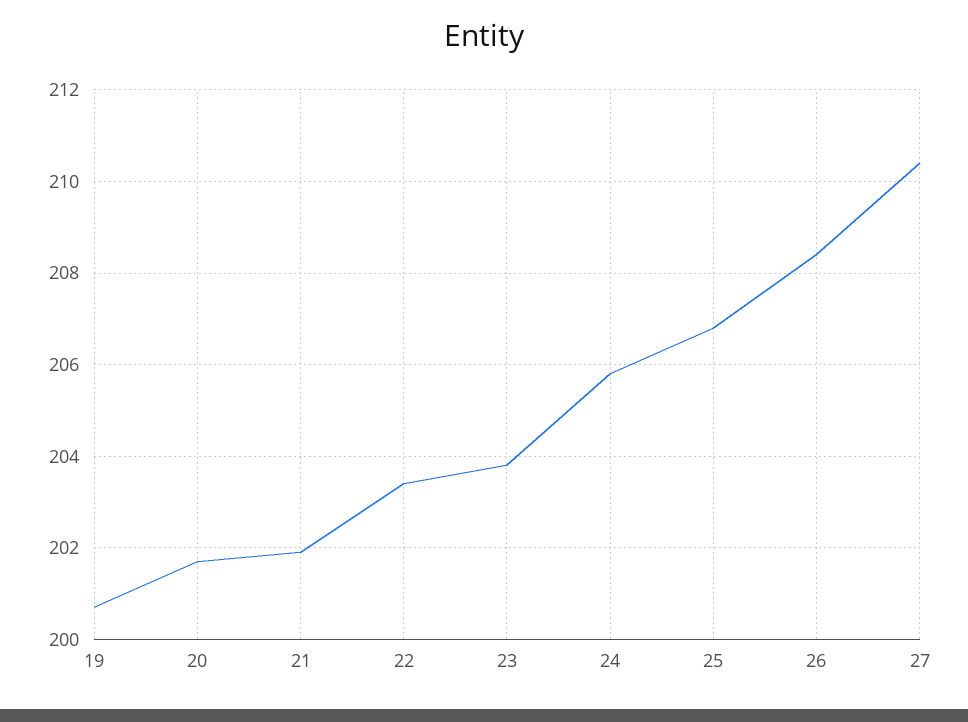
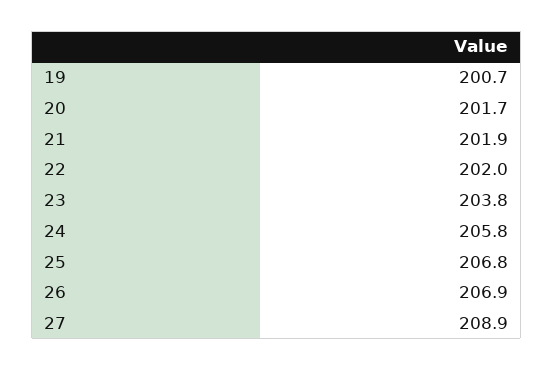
  {
    "19": 200.7,
    "20": 201.7,
    "21": 201.9,
-   "22": 203.5,
+   "22": 202,
    "23": 203.8,
    "24": 205.8,
    "25": 206.8,
-   "26": 208.5,
+   "26": 206.9,
-   "27": 210.5
+   "27": 208.9
  }

